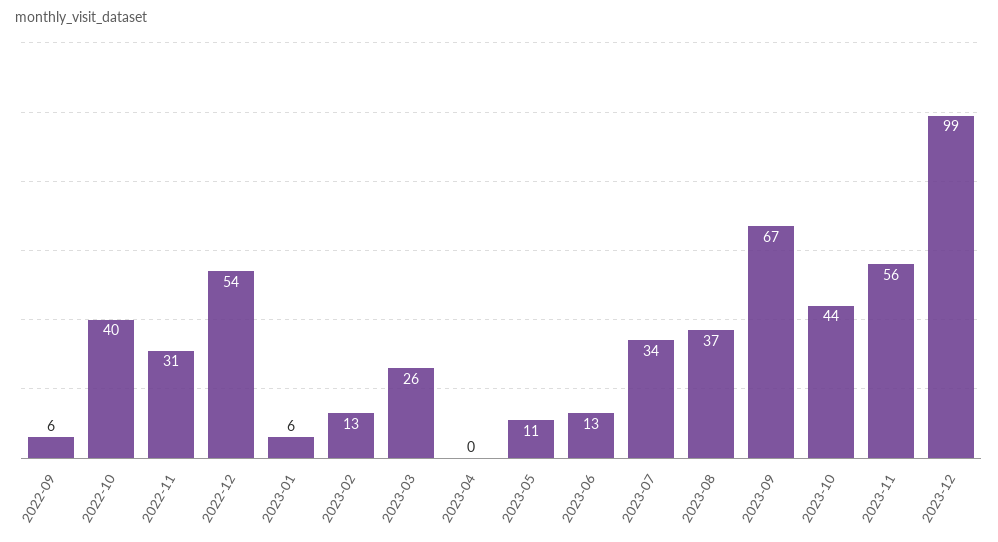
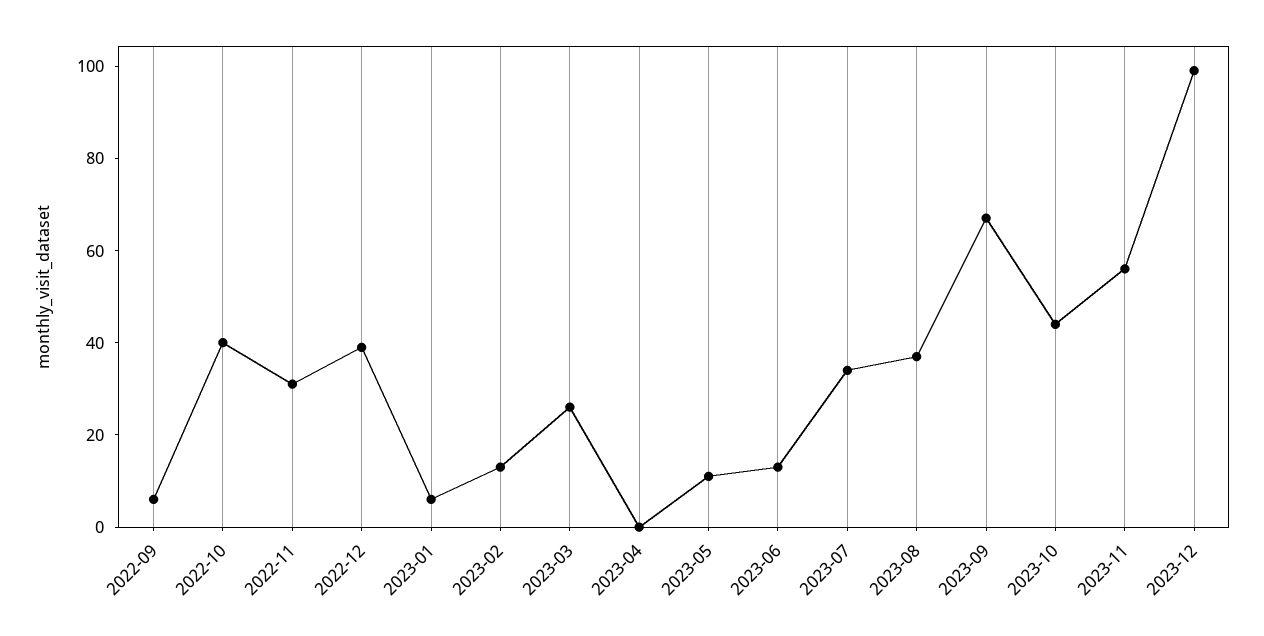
  {
    "2022-09": 6,
    "2022-10": 40,
    "2022-11": 31,
-   "2022-12": 54,
+   "2022-12": 40,
    "2023-01": 6,
    "2023-02": 13,
    "2023-03": 26,
    "2023-04": 0,
    "2023-05": 11,
    "2023-06": 13,
    "2023-07": 34,
    "2023-08": 37,
    "2023-09": 67,
    "2023-10": 44,
    "2023-11": 56,
    "2023-12": 99
  }

